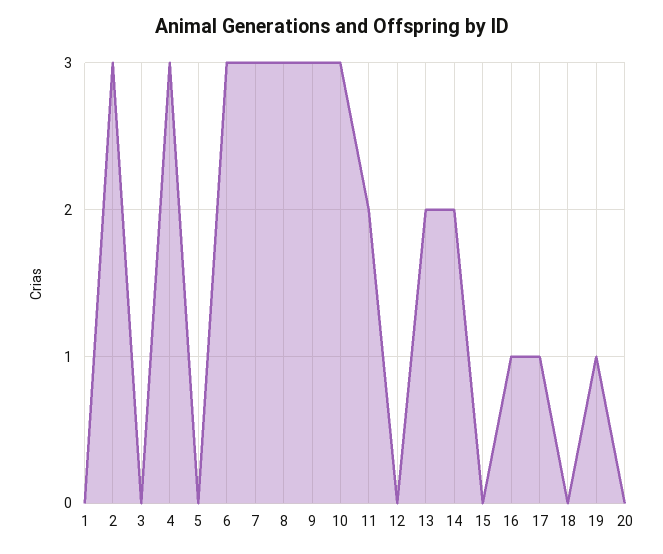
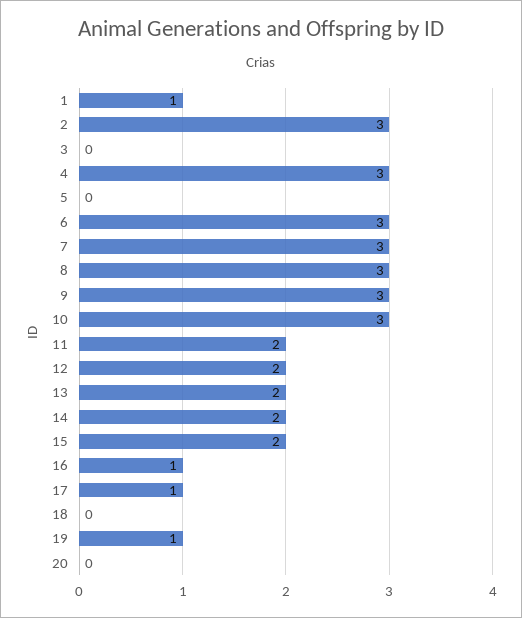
  {
-   "1": 0,
+   "1": 1,
    "2": 3,
    "3": 0,
    "4": 3,
    "5": 0,
    "6": 3,
    "7": 3,
    "8": 3,
    "9": 3,
    "10": 3,
    "11": 2,
-   "12": 0,
+   "12": 2,
    "13": 2,
    "14": 2,
-   "15": 0,
+   "15": 2,
    "16": 1,
    "17": 1,
    "18": 0,
    "19": 1,
    "20": 0
  }

